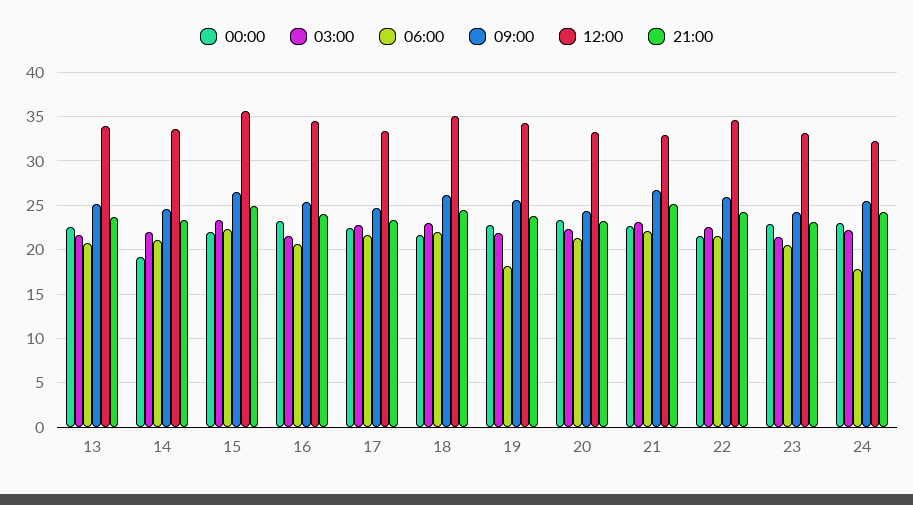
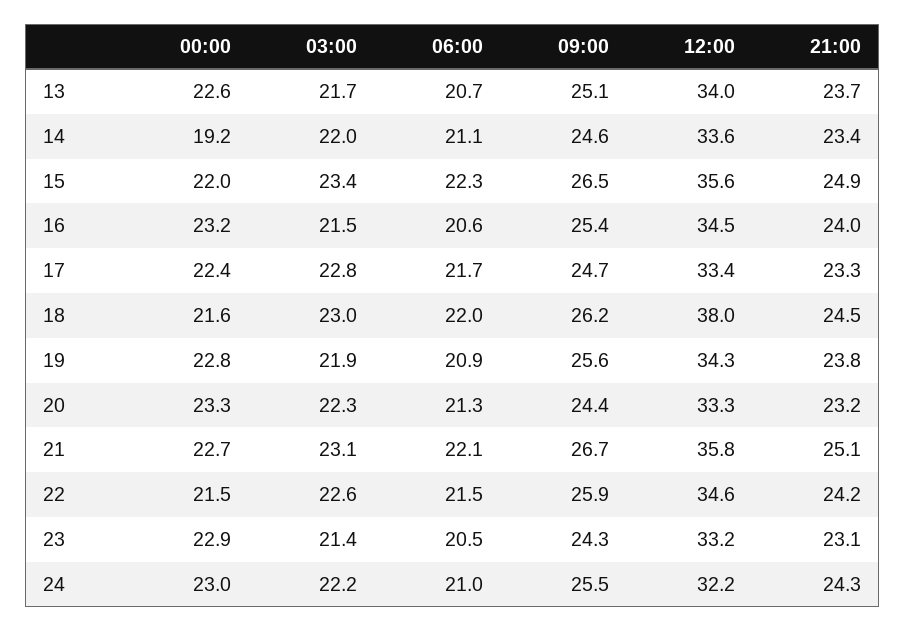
  {
    "00:00": {
      "13": 22.6,
      "14": 19.2,
      "15": 22,
      "16": 23.2,
      "17": 22.4,
      "18": 21.6,
      "19": 22.8,
      "20": 23.3,
      "21": 22.7,
      "22": 21.5,
      "23": 22.9,
      "24": 23
    },
    "03:00": {
      "13": 21.7,
      "14": 22,
      "15": 23.4,
      "16": 21.5,
      "17": 22.8,
      "18": 23,
      "19": 21.9,
      "20": 22.3,
      "21": 23.1,
      "22": 22.6,
      "23": 21.4,
      "24": 22.2
    },
    "06:00": {
      "13": 20.7,
      "14": 21.1,
      "15": 22.3,
      "16": 20.6,
      "17": 21.7,
      "18": 22,
-     "19": 18,
+     "19": 20.9,
      "20": 21.3,
      "21": 22.1,
      "22": 21.5,
      "23": 20.5,
-     "24": 18
+     "24": 21
    },
    "09:00": {
      "13": 25.1,
      "14": 24.6,
      "15": 26.5,
      "16": 25.4,
      "17": 24.7,
      "18": 26.2,
      "19": 25.6,
      "20": 24.4,
      "21": 26.7,
      "22": 25.9,
      "23": 24.3,
      "24": 25.5
    },
    "12:00": {
      "13": 34,
      "14": 33.6,
      "15": 35.6,
      "16": 34.5,
      "17": 33.4,
-     "18": 35,
+     "18": 38,
      "19": 34.3,
      "20": 33.3,
-     "21": 33,
+     "21": 35.8,
      "22": 34.6,
      "23": 33.2,
      "24": 32.2
    },
    "21:00": {
      "13": 23.7,
      "14": 23.4,
      "15": 24.9,
      "16": 24,
      "17": 23.3,
      "18": 24.5,
      "19": 23.8,
      "20": 23.2,
      "21": 25.1,
      "22": 24.2,
      "23": 23.1,
      "24": 24.3
    }
  }

